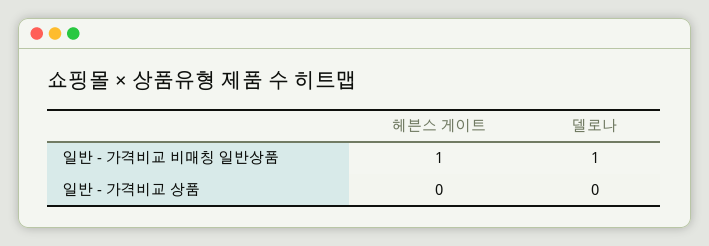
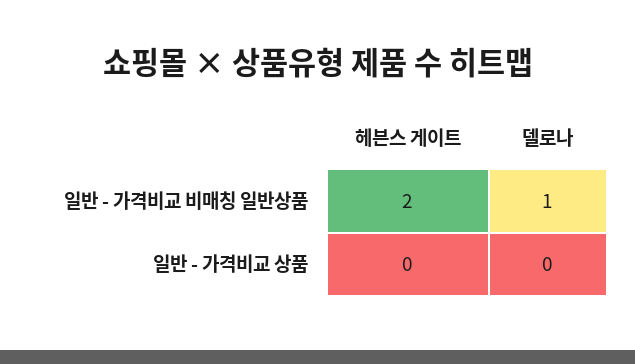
  {
    "헤븐스 게이트": {
-     "일반 - 가격비교 비매칭 일반상품": 1,
+     "일반 - 가격비교 비매칭 일반상품": 2,
      "일반 - 가격비교 상품": 0
    },
    "델로나": {
      "일반 - 가격비교 비매칭 일반상품": 1,
      "일반 - 가격비교 상품": 0
    }
  }

